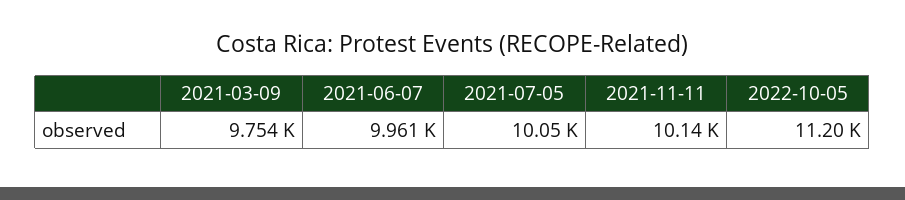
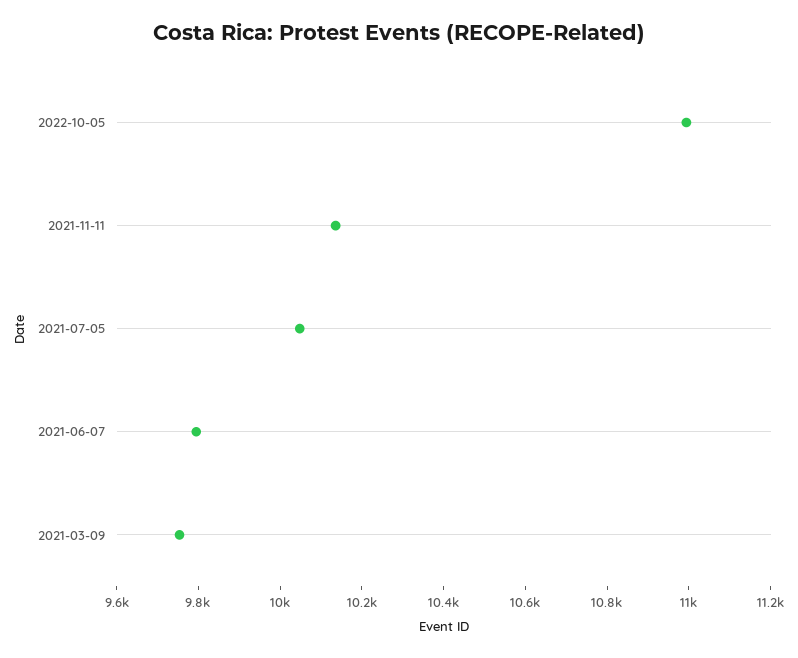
  {
    "2021-03-09": 9754,
-   "2021-06-07": 9961,
+   "2021-06-07": 9800,
    "2021-07-05": 10050,
    "2021-11-11": 10140,
-   "2022-10-05": 11200
+   "2022-10-05": 11000
  }

